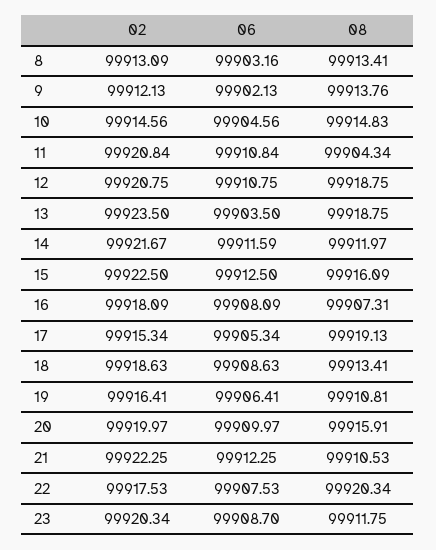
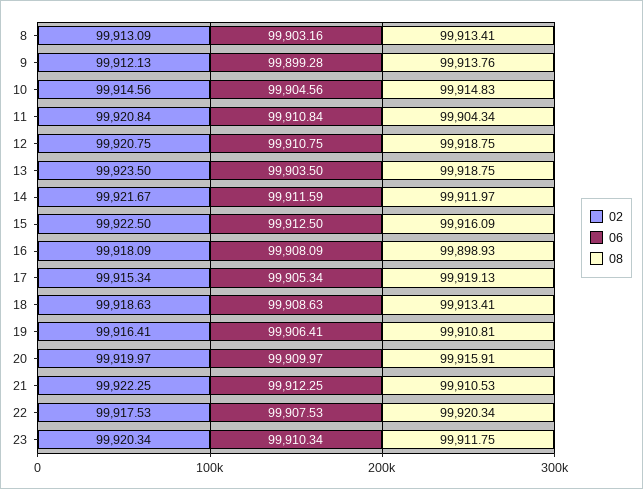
  {
    "02": {
      "8": 99913.09,
      "9": 99912.13,
      "10": 99914.56,
      "11": 99920.84,
      "12": 99920.75,
      "13": 99923.5,
      "14": 99921.67,
      "15": 99922.5,
      "16": 99918.09,
      "17": 99915.34,
      "18": 99918.63,
      "19": 99916.41,
      "20": 99919.97,
      "21": 99922.25,
      "22": 99917.53,
      "23": 99920.34
    },
    "06": {
      "8": 99903.16,
-     "9": 99902.13,
+     "9": 99899.28,
      "10": 99904.56,
      "11": 99910.84,
      "12": 99910.75,
      "13": 99903.5,
      "14": 99911.59,
      "15": 99912.5,
      "16": 99908.09,
      "17": 99905.34,
      "18": 99908.63,
      "19": 99906.41,
      "20": 99909.97,
      "21": 99912.25,
      "22": 99907.53,
-     "23": 99908.7
+     "23": 99910.34
    },
    "08": {
      "8": 99913.41,
      "9": 99913.76,
      "10": 99914.83,
      "11": 99904.34,
      "12": 99918.75,
      "13": 99918.75,
      "14": 99911.97,
      "15": 99916.09,
-     "16": 99907.31,
+     "16": 99898.93,
      "17": 99919.13,
      "18": 99913.41,
      "19": 99910.81,
      "20": 99915.91,
      "21": 99910.53,
      "22": 99920.34,
      "23": 99911.75
    }
  }

